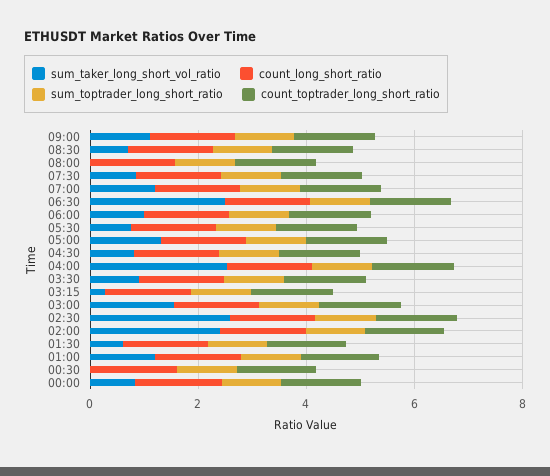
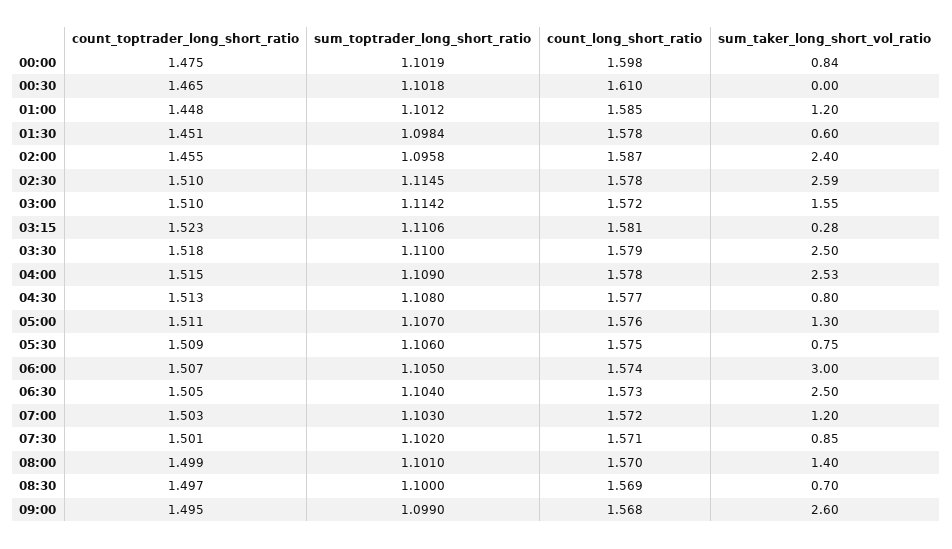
  {
    "sum_taker_long_short_vol_ratio": {
-     "09:00": 1,
+     "09:00": 2.6,
      "08:30": 0.7,
-     "08:00": 0,
+     "08:00": 1.4,
      "07:30": 0.85,
      "07:00": 1.2,
      "06:30": 2.5,
-     "06:00": 1,
+     "06:00": 3,
      "05:30": 0.75,
      "05:00": 1.3,
      "04:30": 0.8,
      "04:00": 2.53,
-     "03:30": 1,
+     "03:30": 2.5,
      "03:15": 0.28,
      "03:00": 1.55,
      "02:30": 2.59,
      "02:00": 2.4,
      "01:30": 0.6,
      "01:00": 1.2,
      "00:30": 0,
      "00:00": 0.84
    },
    "count_long_short_ratio": {
      "09:00": 1.568,
      "08:30": 1.569,
      "08:00": 1.57,
      "07:30": 1.571,
      "07:00": 1.572,
      "06:30": 1.573,
      "06:00": 1.574,
      "05:30": 1.575,
      "05:00": 1.576,
      "04:30": 1.577,
      "04:00": 1.578,
      "03:30": 1.579,
      "03:15": 1.581,
      "03:00": 1.572,
      "02:30": 1.578,
      "02:00": 1.587,
      "01:30": 1.578,
      "01:00": 1.585,
      "00:30": 1.61,
      "00:00": 1.598
    },
    "sum_toptrader_long_short_ratio": {
      "09:00": 1.099,
      "08:30": 1.1,
      "08:00": 1.101,
      "07:30": 1.102,
      "07:00": 1.103,
      "06:30": 1.104,
      "06:00": 1.105,
      "05:30": 1.106,
      "05:00": 1.107,
      "04:30": 1.108,
      "04:00": 1.109,
      "03:30": 1.11,
      "03:15": 1.1106,
      "03:00": 1.1142,
      "02:30": 1.1145,
      "02:00": 1.0958,
      "01:30": 1.0984,
      "01:00": 1.1012,
      "00:30": 1.1018,
      "00:00": 1.1019
    },
    "count_toptrader_long_short_ratio": {
      "09:00": 1.495,
      "08:30": 1.497,
      "08:00": 1.499,
      "07:30": 1.501,
      "07:00": 1.503,
      "06:30": 1.505,
      "06:00": 1.507,
      "05:30": 1.509,
      "05:00": 1.511,
      "04:30": 1.513,
      "04:00": 1.515,
      "03:30": 1.518,
      "03:15": 1.523,
      "03:00": 1.51,
      "02:30": 1.51,
      "02:00": 1.455,
      "01:30": 1.451,
      "01:00": 1.448,
      "00:30": 1.465,
      "00:00": 1.475
    }
  }

